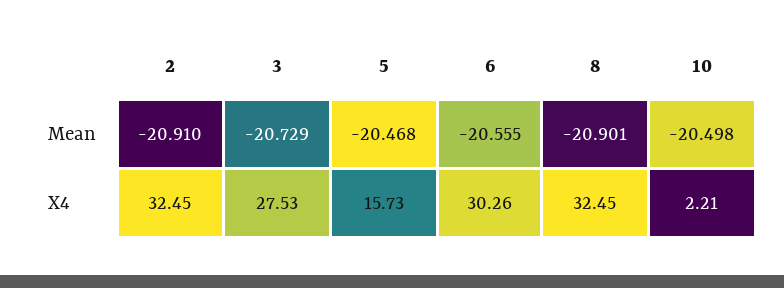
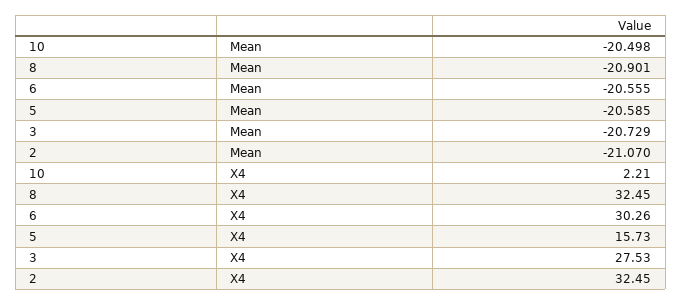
  {
    "2": {
-     "Mean": -20.91,
+     "Mean": -21.07,
      "X4": 32.45
    },
    "3": {
      "Mean": -20.729,
      "X4": 27.53
    },
    "5": {
-     "Mean": -20.468,
+     "Mean": -20.585,
      "X4": 15.73
    },
    "6": {
      "Mean": -20.555,
      "X4": 30.26
    },
    "8": {
      "Mean": -20.901,
      "X4": 32.45
    },
    "10": {
      "Mean": -20.498,
      "X4": 2.21
    }
  }

